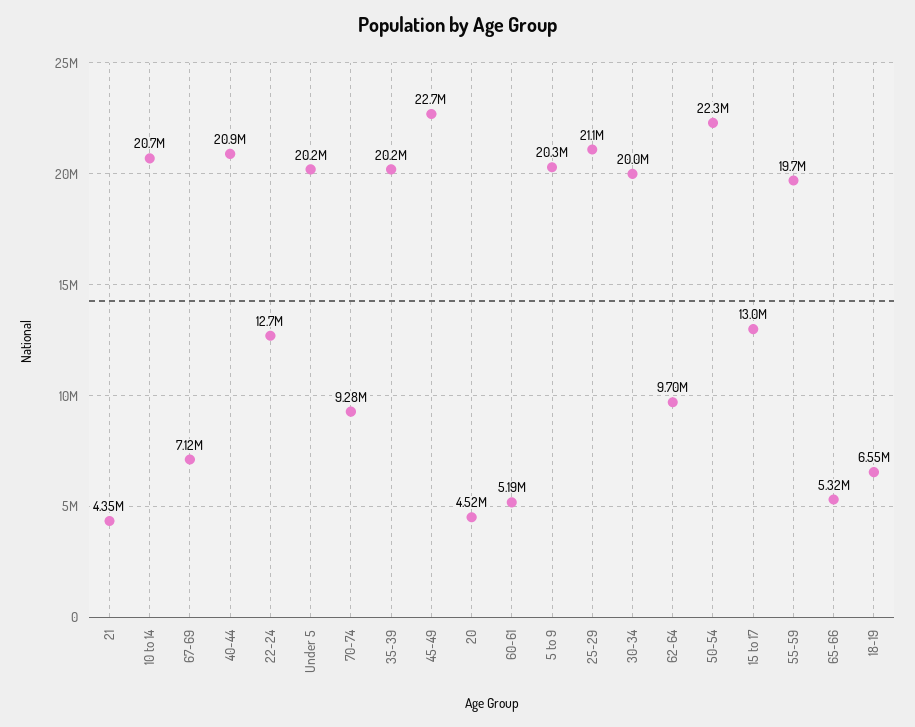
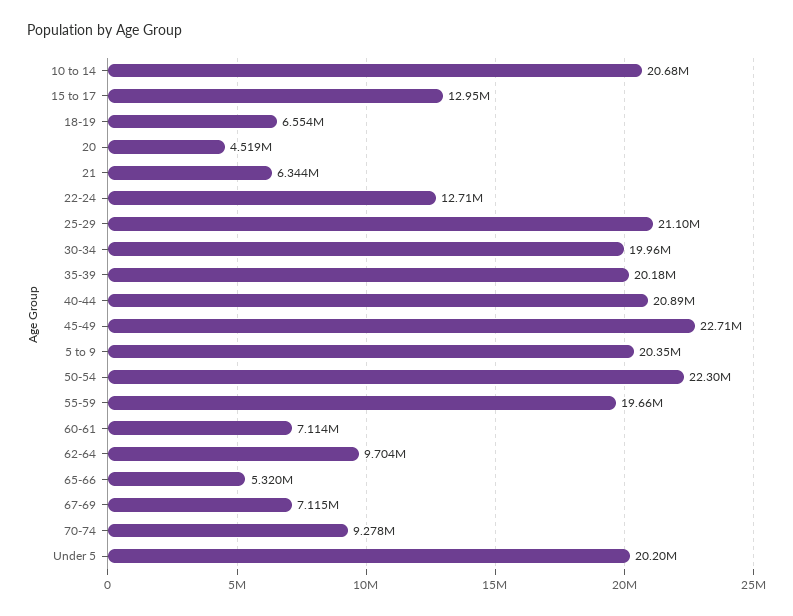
  {
-   "21": 4350000,
+   "21": 6344000,
    "10 to 14": 20680000,
    "67-69": 7115000,
    "40-44": 20890000,
    "22-24": 12710000,
    "Under 5": 20200000,
    "70-74": 9278000,
    "35-39": 20180000,
    "45-49": 22710000,
    "20": 4519000,
-   "60-61": 5190000,
+   "60-61": 7114000,
    "5 to 9": 20350000,
    "25-29": 21100000,
    "30-34": 19960000,
    "62-64": 9704000,
    "50-54": 22300000,
    "15 to 17": 12950000,
    "55-59": 19660000,
    "65-66": 5320000,
    "18-19": 6554000
  }

